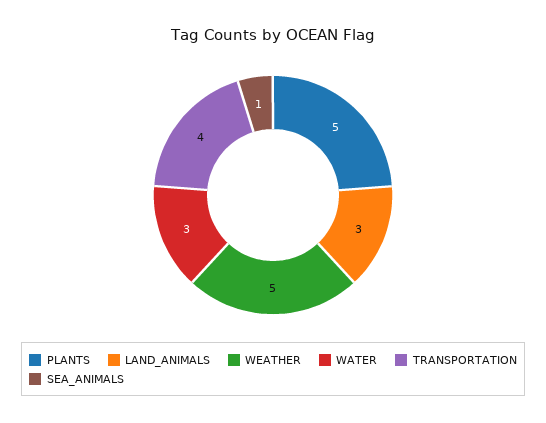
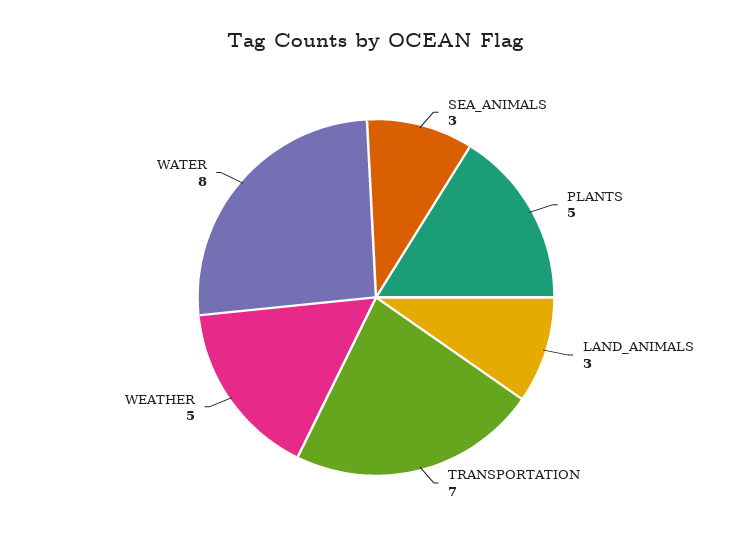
  {
    "PLANTS": 5,
    "LAND_ANIMALS": 3,
    "WEATHER": 5,
-   "WATER": 3,
+   "WATER": 8,
-   "TRANSPORTATION": 4,
+   "TRANSPORTATION": 7,
-   "SEA_ANIMALS": 1
+   "SEA_ANIMALS": 3
  }

